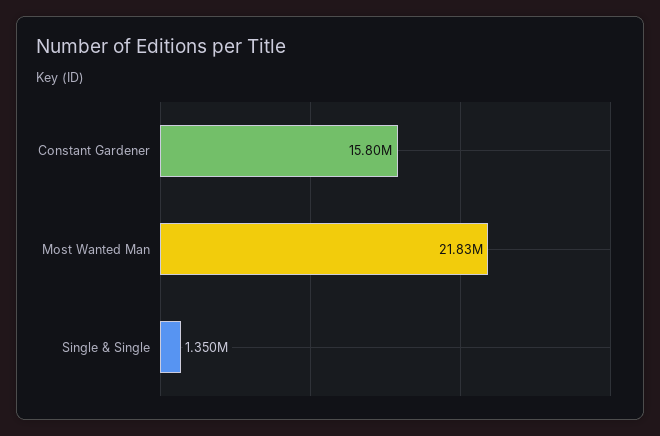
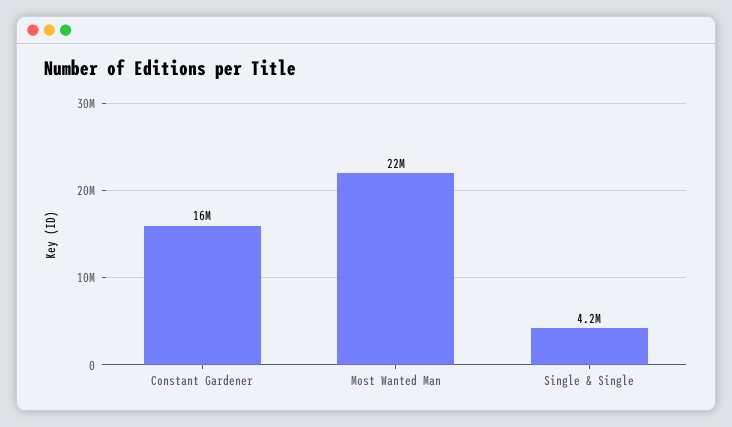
  {
    "Constant Gardener": 15800000,
    "Most Wanted Man": 21830000,
-   "Single & Single": 1350000
+   "Single & Single": 4200000
  }

